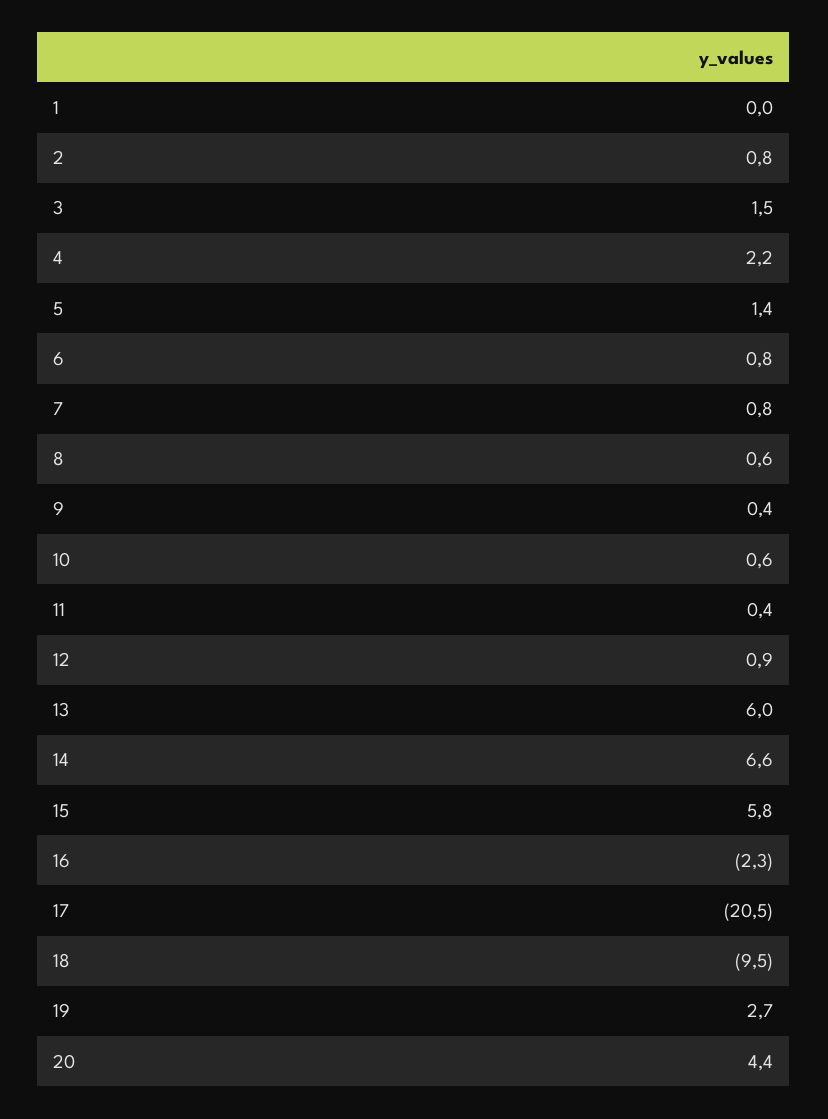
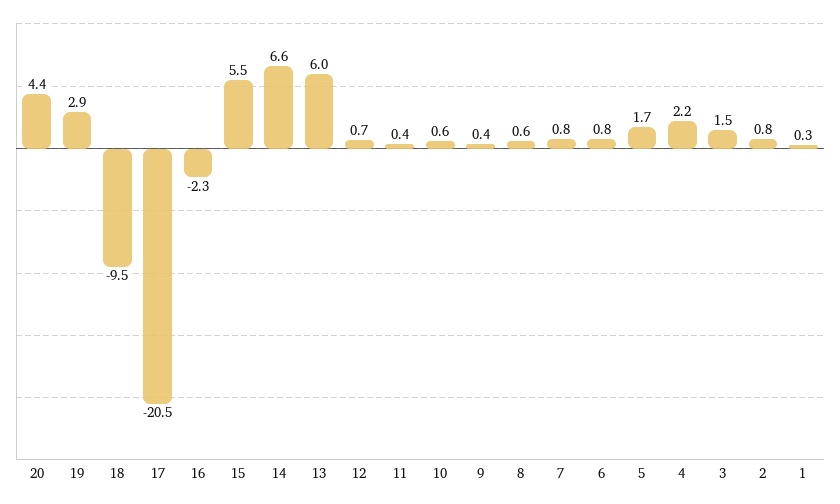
  {
-   "1": 0,
+   "1": 0.3,
    "2": 0.8,
    "3": 1.5,
    "4": 2.2,
-   "5": 1.4,
+   "5": 1.7,
    "6": 0.8,
    "7": 0.8,
    "8": 0.6,
    "9": 0.4,
    "10": 0.6,
    "11": 0.4,
-   "12": 0.9,
+   "12": 0.7,
    "13": 6,
    "14": 6.6,
-   "15": 5.8,
+   "15": 5.5,
    "16": -2.3,
    "17": -20.5,
    "18": -9.5,
-   "19": 2.7,
+   "19": 2.9,
    "20": 4.4
  }

